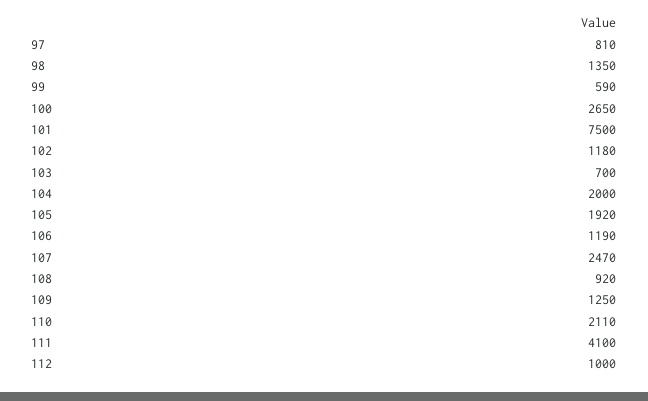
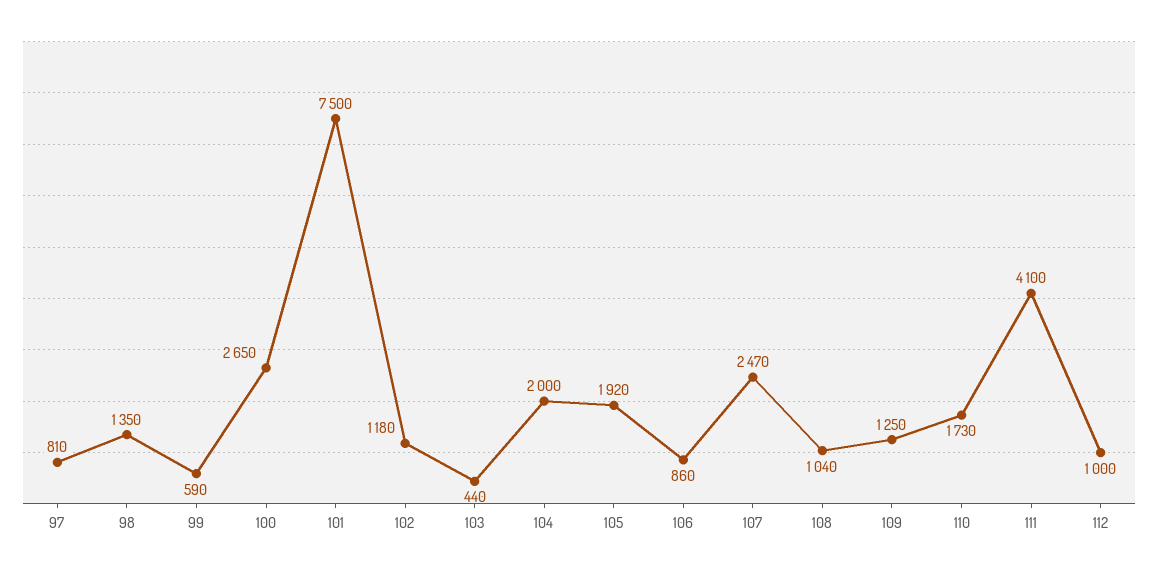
  {
    "97": 810,
    "98": 1350,
    "99": 590,
    "100": 2650,
    "101": 7500,
    "102": 1180,
-   "103": 700,
+   "103": 440,
    "104": 2000,
    "105": 1920,
-   "106": 1190,
+   "106": 860,
    "107": 2470,
-   "108": 920,
+   "108": 1040,
    "109": 1250,
-   "110": 2110,
+   "110": 1730,
    "111": 4100,
    "112": 1000
  }

